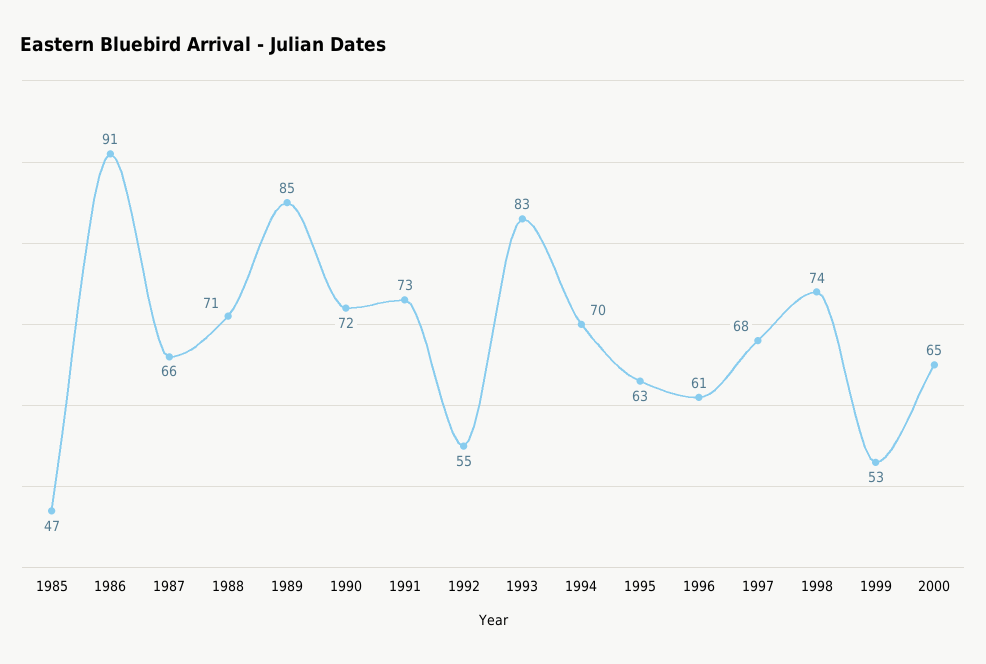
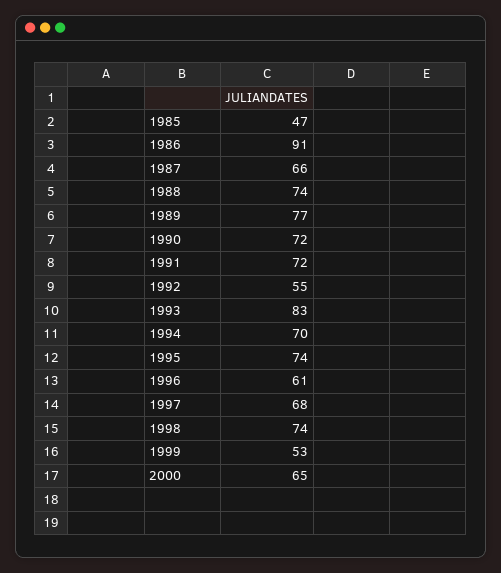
  {
    "1985": 47,
    "1986": 91,
    "1987": 66,
-   "1988": 71,
+   "1988": 74,
-   "1989": 85,
+   "1989": 77,
    "1990": 72,
-   "1991": 73,
+   "1991": 72,
    "1992": 55,
    "1993": 83,
    "1994": 70,
-   "1995": 63,
+   "1995": 74,
    "1996": 61,
    "1997": 68,
    "1998": 74,
    "1999": 53,
    "2000": 65
  }

